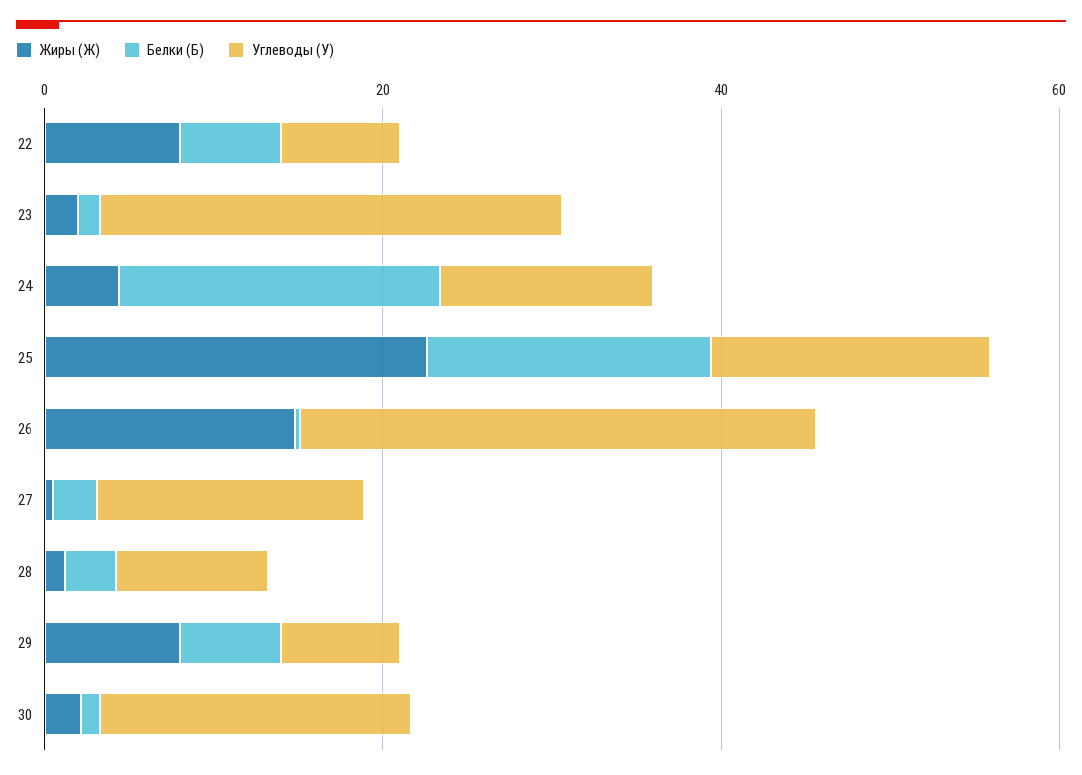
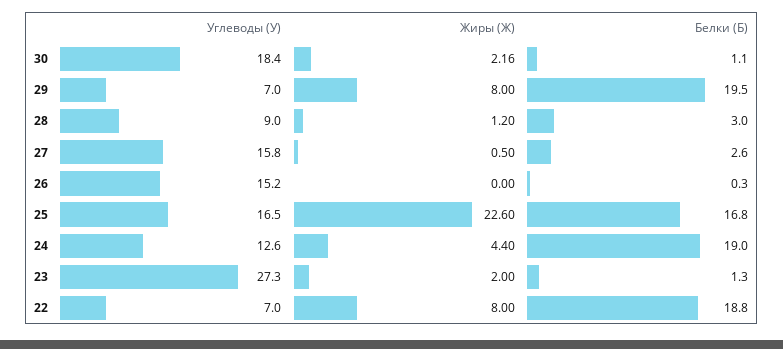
  {
    "Жиры (Ж)": {
      "22": 8,
      "23": 2,
      "24": 4.4,
      "25": 22.6,
-     "26": 15,
+     "26": 0,
      "27": 0.5,
      "28": 1.2,
      "29": 8,
      "30": 2.16
    },
    "Белки (Б)": {
-     "22": 5,
+     "22": 18.8,
      "23": 1.3,
      "24": 19,
      "25": 16.8,
      "26": 0.3,
      "27": 2.6,
      "28": 3,
-     "29": 5,
+     "29": 19.5,
      "30": 1.1
    },
    "Углеводы (У)": {
      "22": 7,
      "23": 27.3,
      "24": 12.6,
      "25": 16.5,
-     "26": 30,
+     "26": 15.2,
      "27": 15.8,
      "28": 9,
      "29": 7,
      "30": 18.4
    }
  }

